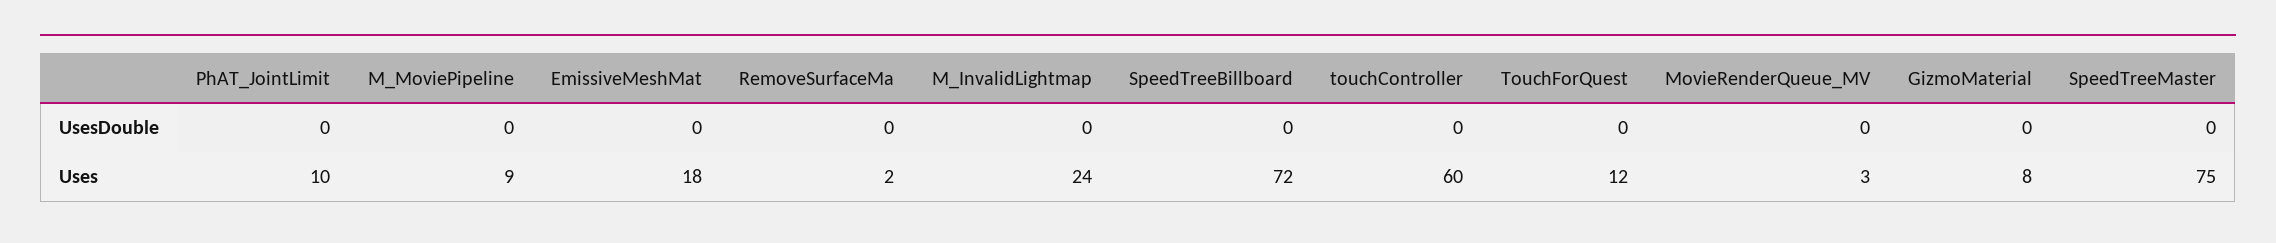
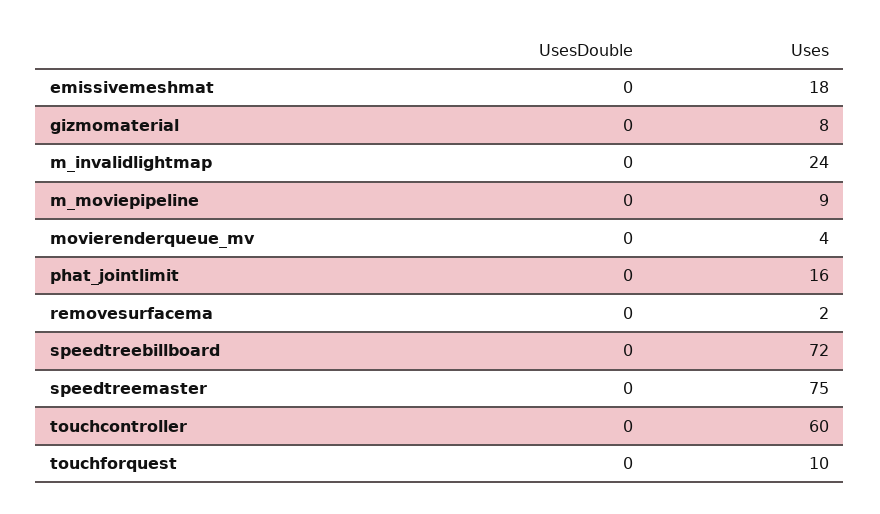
  {
    "PhAT_JointLimit": {
      "UsesDouble": 0,
-     "Uses": 10
+     "Uses": 16
    },
    "M_MoviePipeline": {
      "UsesDouble": 0,
      "Uses": 9
    },
    "EmissiveMeshMat": {
      "UsesDouble": 0,
      "Uses": 18
    },
    "RemoveSurfaceMa": {
      "UsesDouble": 0,
      "Uses": 2
    },
    "M_InvalidLightmap": {
      "UsesDouble": 0,
      "Uses": 24
    },
    "SpeedTreeBillboard": {
      "UsesDouble": 0,
      "Uses": 72
    },
    "touchController": {
      "UsesDouble": 0,
      "Uses": 60
    },
    "TouchForQuest": {
      "UsesDouble": 0,
-     "Uses": 12
+     "Uses": 10
    },
    "MovieRenderQueue_MV": {
      "UsesDouble": 0,
-     "Uses": 3
+     "Uses": 4
    },
    "GizmoMaterial": {
      "UsesDouble": 0,
      "Uses": 8
    },
    "SpeedTreeMaster": {
      "UsesDouble": 0,
      "Uses": 75
    }
  }

